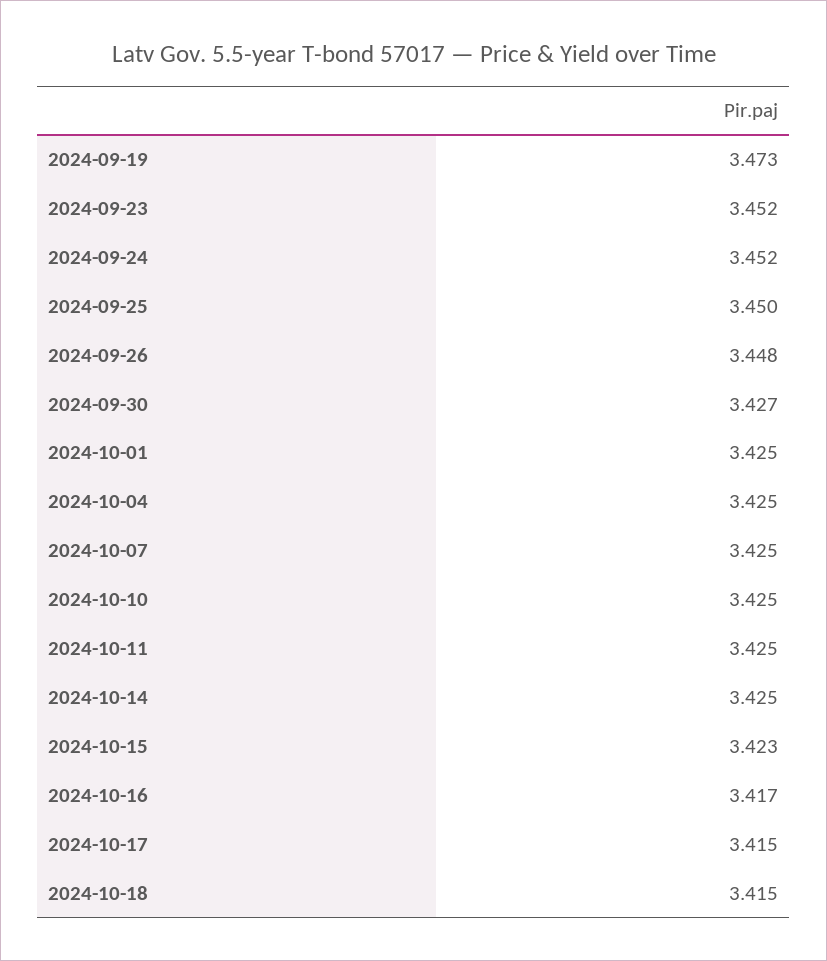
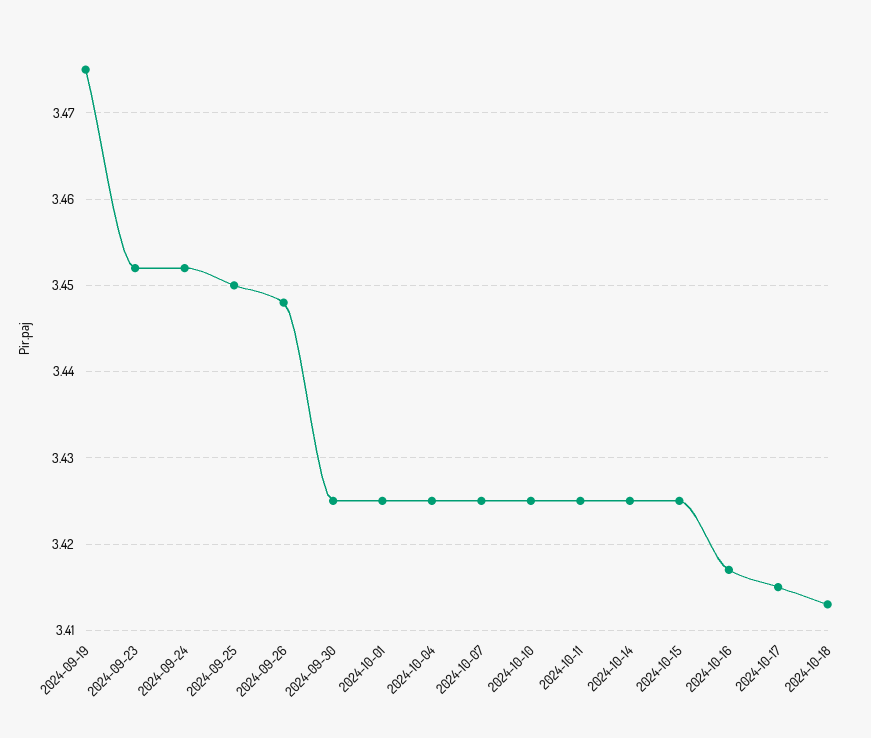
  {
-   "2024-09-19": 3.473,
+   "2024-09-19": 3.475,
    "2024-09-23": 3.452,
    "2024-09-24": 3.452,
    "2024-09-25": 3.45,
    "2024-09-26": 3.448,
-   "2024-09-30": 3.427,
+   "2024-09-30": 3.425,
    "2024-10-01": 3.425,
    "2024-10-04": 3.425,
    "2024-10-07": 3.425,
    "2024-10-10": 3.425,
    "2024-10-11": 3.425,
    "2024-10-14": 3.425,
-   "2024-10-15": 3.423,
+   "2024-10-15": 3.425,
    "2024-10-16": 3.417,
    "2024-10-17": 3.415,
-   "2024-10-18": 3.415
+   "2024-10-18": 3.413
  }

